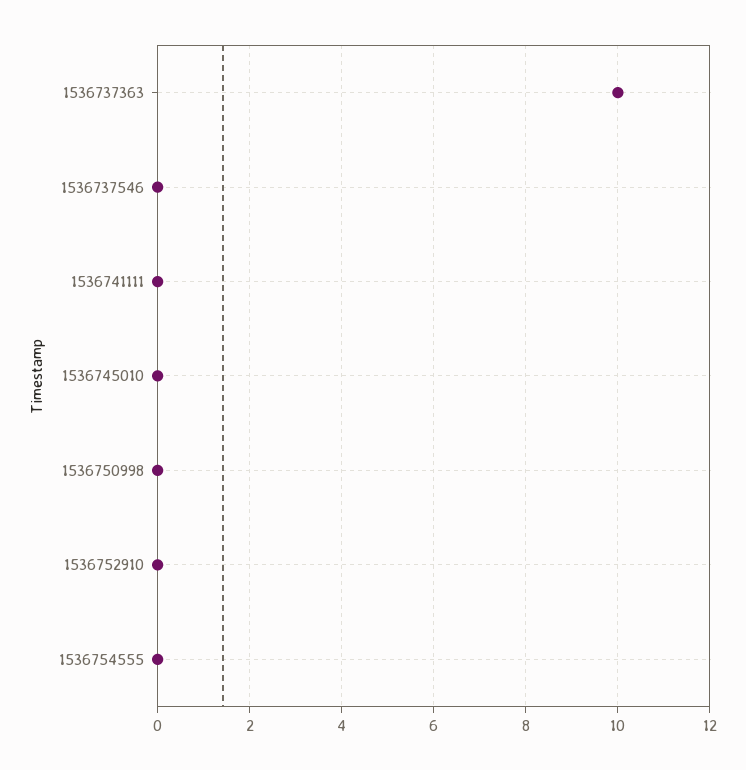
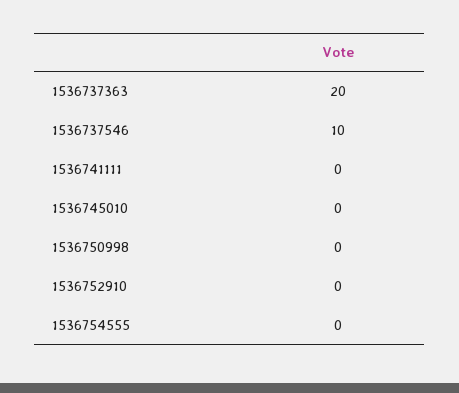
  {
-   "1536737363": 10,
+   "1536737363": 20,
-   "1536737546": 0,
+   "1536737546": 10,
    "1536741111": 0,
    "1536745010": 0,
    "1536750998": 0,
    "1536752910": 0,
    "1536754555": 0
  }

